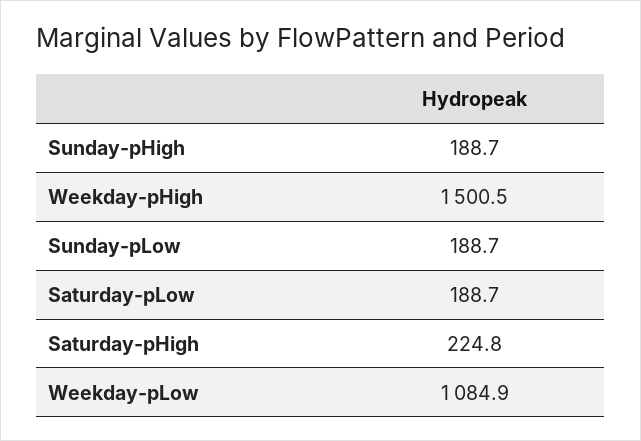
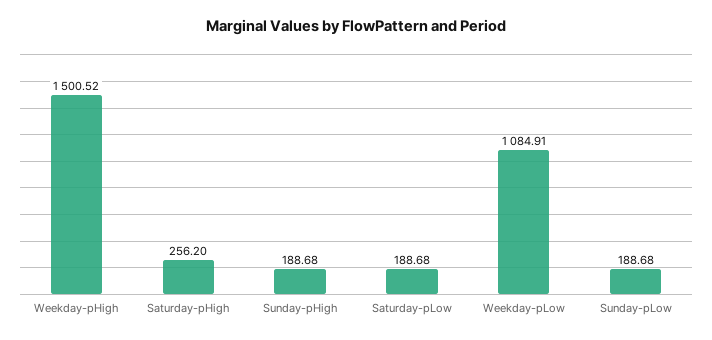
  {
    "Sunday-pHigh": 188.68,
    "Weekday-pHigh": 1500.52,
    "Sunday-pLow": 188.68,
    "Saturday-pLow": 188.68,
-   "Saturday-pHigh": 224.8,
+   "Saturday-pHigh": 256.2,
    "Weekday-pLow": 1084.91
  }

